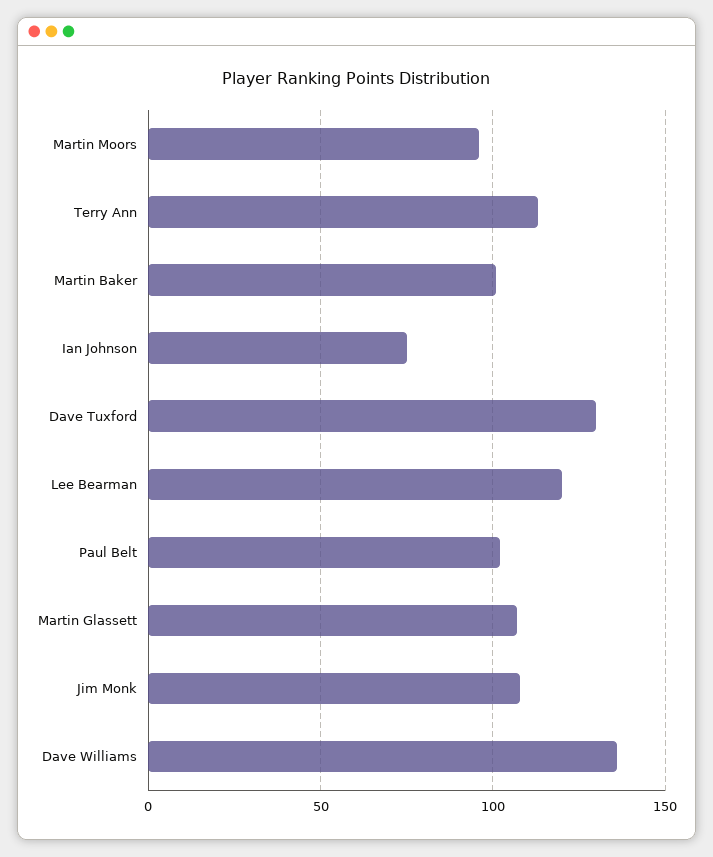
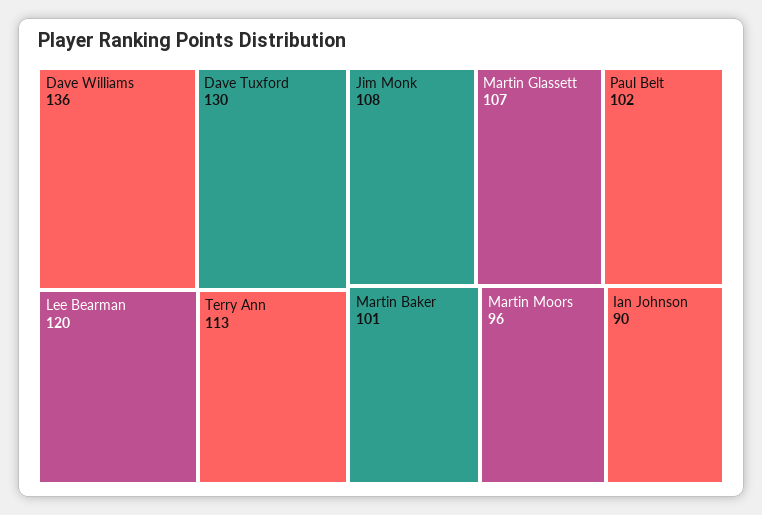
  {
    "Martin Moors": 96,
    "Terry Ann": 113,
    "Martin Baker": 101,
-   "Ian Johnson": 75,
+   "Ian Johnson": 90,
    "Dave Tuxford": 130,
    "Lee Bearman": 120,
    "Paul Belt": 102,
    "Martin Glassett": 107,
    "Jim Monk": 108,
    "Dave Williams": 136
  }

